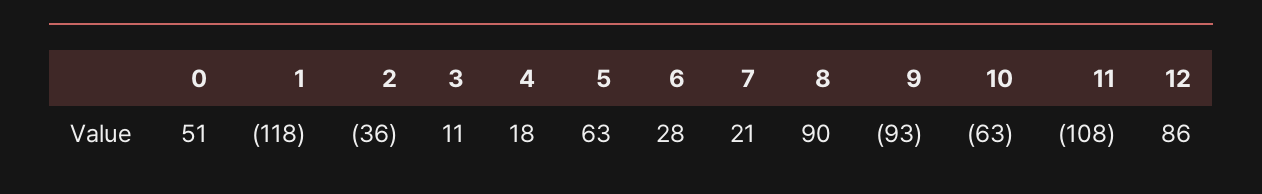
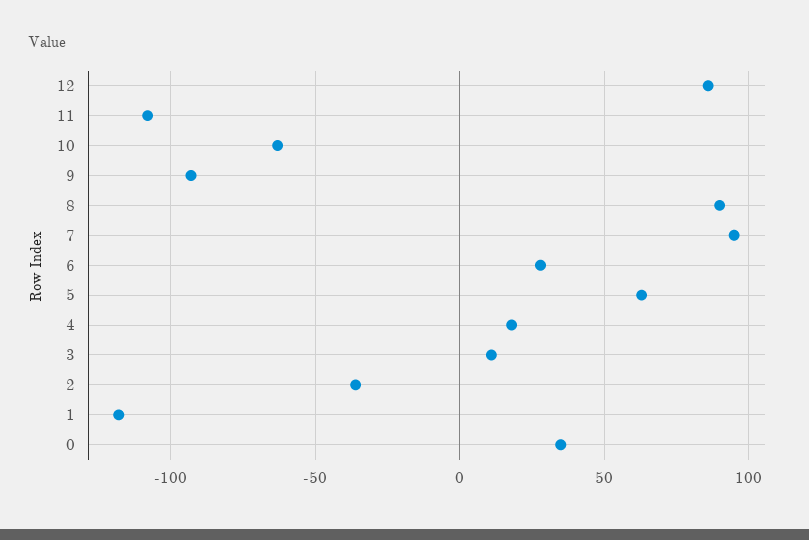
  {
-   "0": 51,
+   "0": 35,
    "1": -118,
    "2": -36,
    "3": 11,
    "4": 18,
    "5": 63,
    "6": 28,
-   "7": 21,
+   "7": 95,
    "8": 90,
    "9": -93,
    "10": -63,
    "11": -108,
    "12": 86
  }

